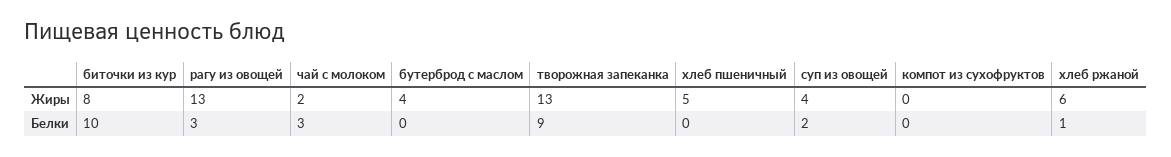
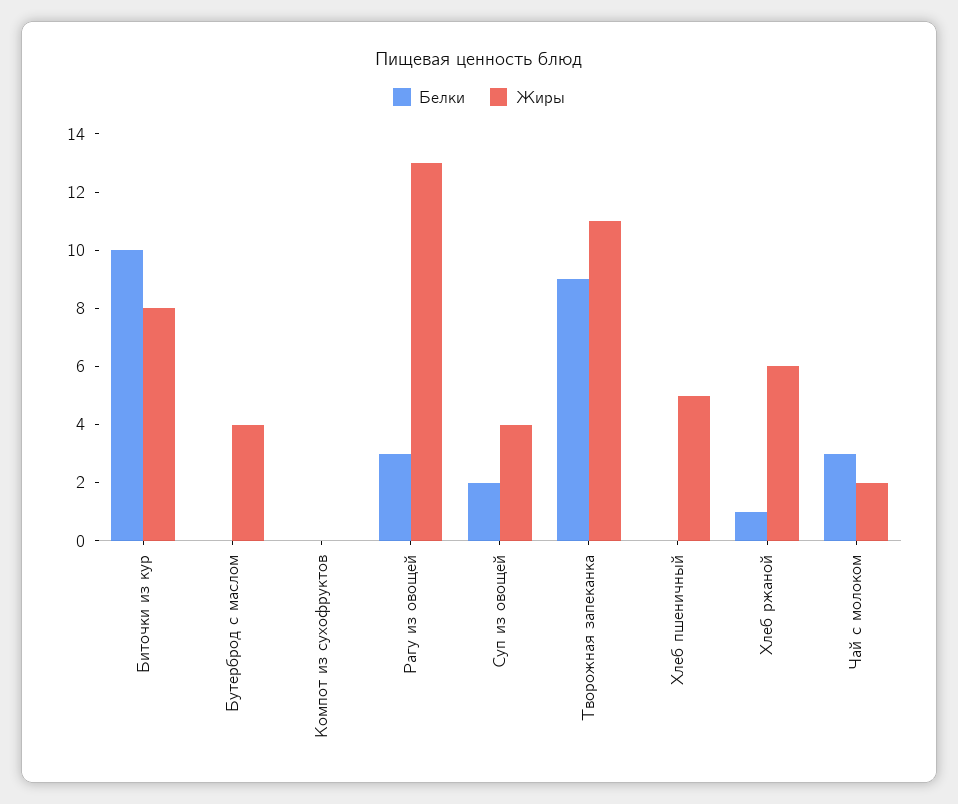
  {
    "Жиры": {
      "биточки из кур": 8,
      "рагу из овощей": 13,
      "чай с молоком": 2,
      "бутерброд с маслом": 4,
-     "творожная запеканка": 13,
+     "творожная запеканка": 11,
      "хлеб пшеничный": 5,
      "суп из овощей": 4,
      "компот из сухофруктов": 0,
      "хлеб ржаной": 6
    },
    "Белки": {
      "биточки из кур": 10,
      "рагу из овощей": 3,
      "чай с молоком": 3,
      "бутерброд с маслом": 0,
      "творожная запеканка": 9,
      "хлеб пшеничный": 0,
      "суп из овощей": 2,
      "компот из сухофруктов": 0,
      "хлеб ржаной": 1
    }
  }

